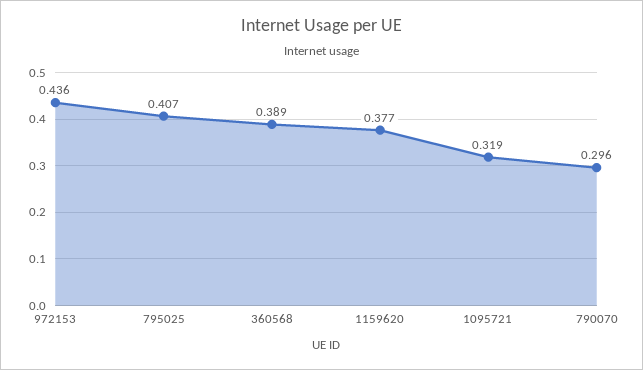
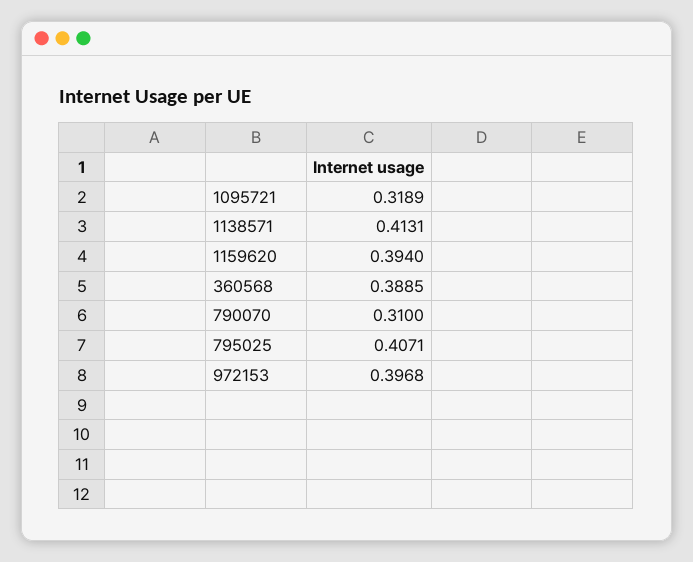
  {
-   "972153": 0.436,
+   "972153": 0.3968,
    "795025": 0.4071,
    "360568": 0.3885,
-   "1159620": 0.377,
+   "1159620": 0.394,
    "1095721": 0.3189,
-   "790070": 0.296
+   "790070": 0.31,
+   "1138571": 0.4131
  }

